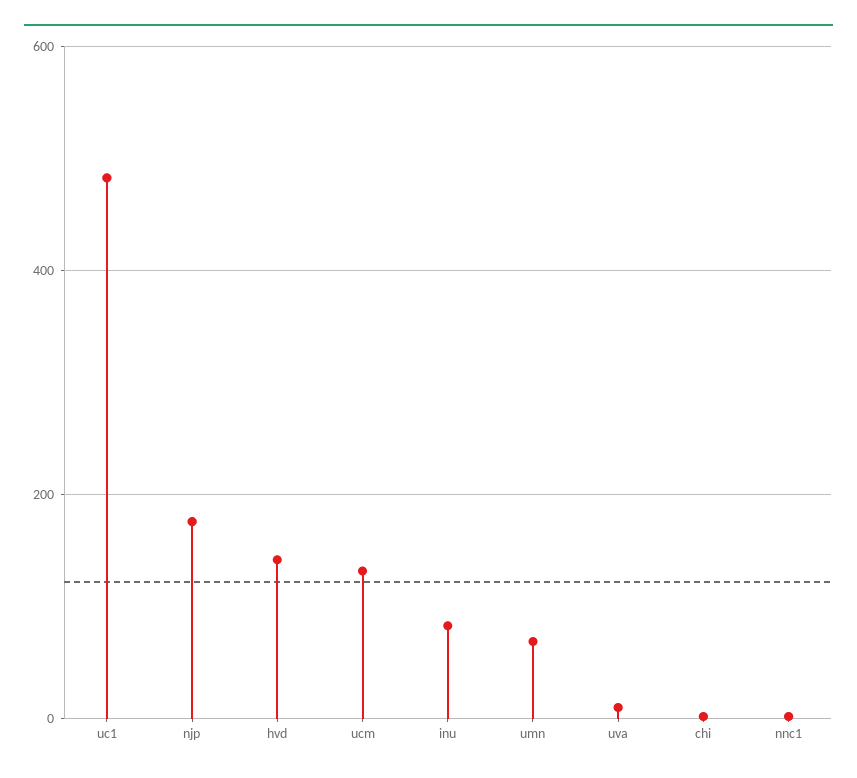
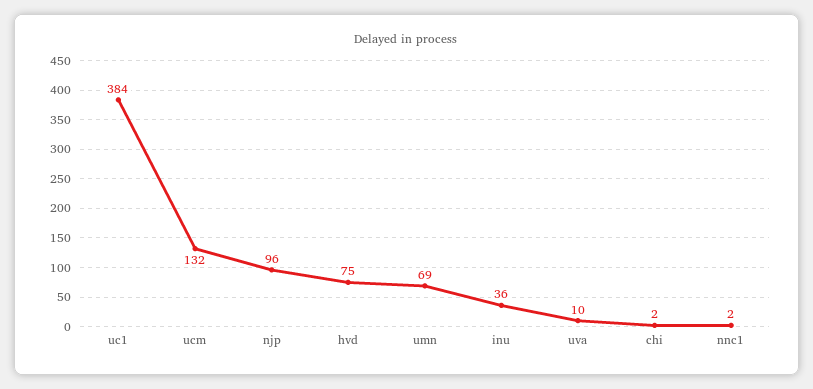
  {
-   "uc1": 480,
+   "uc1": 384,
-   "njp": 180,
+   "njp": 96,
-   "hvd": 140,
+   "hvd": 75,
    "ucm": 132,
-   "inu": 80,
+   "inu": 36,
    "umn": 69,
    "uva": 10,
    "chi": 2,
    "nnc1": 2
  }

